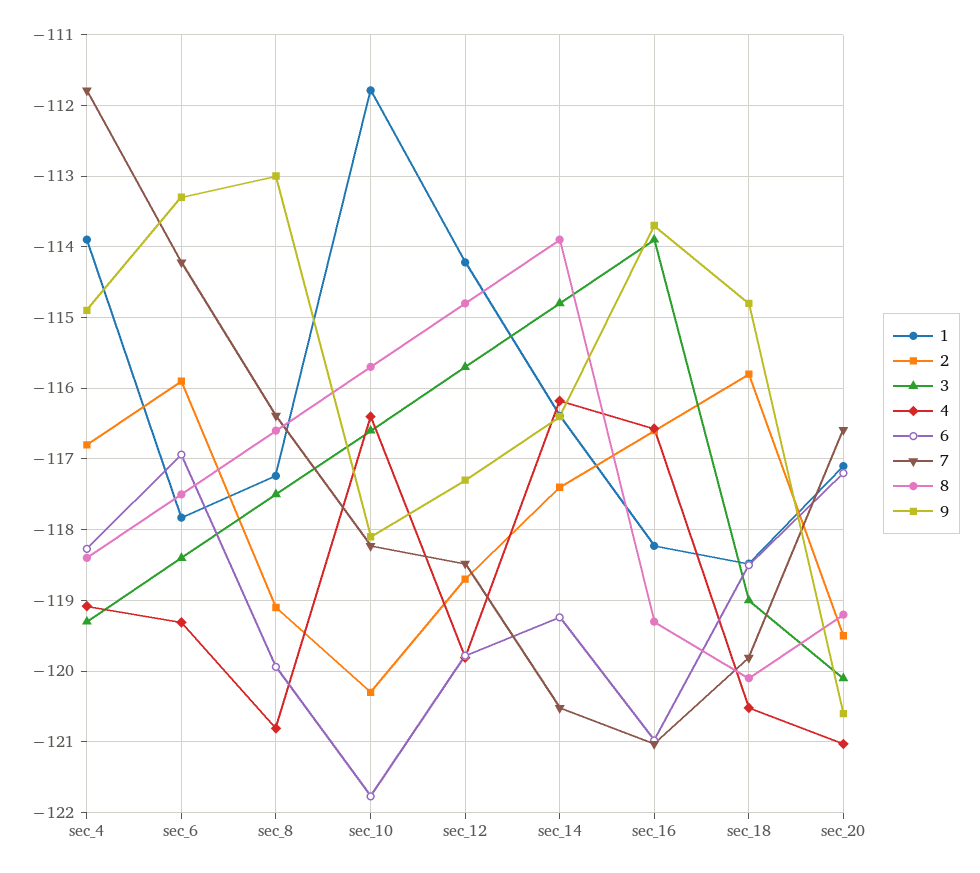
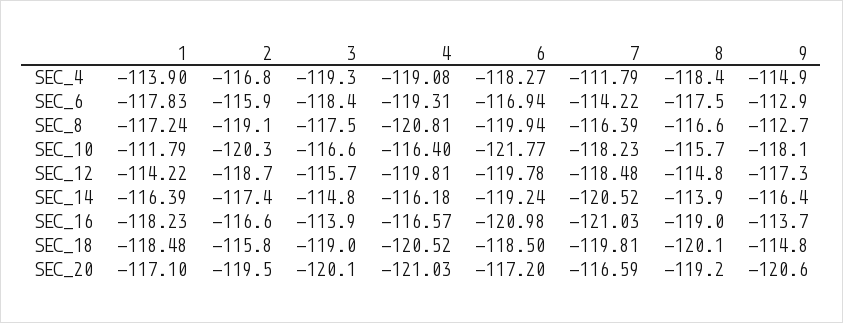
  {
    "1": {
      "sec_4": -113.9,
      "sec_6": -117.83,
      "sec_8": -117.24,
      "sec_10": -111.79,
      "sec_12": -114.22,
      "sec_14": -116.39,
      "sec_16": -118.23,
      "sec_18": -118.48,
      "sec_20": -117.1
    },
    "2": {
      "sec_4": -116.8,
      "sec_6": -115.9,
      "sec_8": -119.1,
      "sec_10": -120.3,
      "sec_12": -118.7,
      "sec_14": -117.4,
      "sec_16": -116.6,
      "sec_18": -115.8,
      "sec_20": -119.5
    },
    "3": {
      "sec_4": -119.3,
      "sec_6": -118.4,
      "sec_8": -117.5,
      "sec_10": -116.6,
      "sec_12": -115.7,
      "sec_14": -114.8,
      "sec_16": -113.9,
      "sec_18": -119,
      "sec_20": -120.1
    },
    "4": {
      "sec_4": -119.08,
      "sec_6": -119.31,
      "sec_8": -120.81,
      "sec_10": -116.4,
      "sec_12": -119.81,
      "sec_14": -116.18,
      "sec_16": -116.57,
      "sec_18": -120.52,
      "sec_20": -121.03
    },
    "6": {
      "sec_4": -118.27,
      "sec_6": -116.94,
      "sec_8": -119.94,
      "sec_10": -121.77,
      "sec_12": -119.78,
      "sec_14": -119.24,
      "sec_16": -120.98,
      "sec_18": -118.5,
      "sec_20": -117.2
    },
    "7": {
      "sec_4": -111.79,
      "sec_6": -114.22,
      "sec_8": -116.39,
      "sec_10": -118.23,
      "sec_12": -118.48,
      "sec_14": -120.52,
      "sec_16": -121.03,
      "sec_18": -119.81,
      "sec_20": -116.59
    },
    "8": {
      "sec_4": -118.4,
      "sec_6": -117.5,
      "sec_8": -116.6,
      "sec_10": -115.7,
      "sec_12": -114.8,
      "sec_14": -113.9,
-     "sec_16": -119.3,
+     "sec_16": -119,
      "sec_18": -120.1,
      "sec_20": -119.2
    },
    "9": {
      "sec_4": -114.9,
-     "sec_6": -113.3,
+     "sec_6": -112.9,
-     "sec_8": -113,
+     "sec_8": -112.7,
      "sec_10": -118.1,
      "sec_12": -117.3,
      "sec_14": -116.4,
      "sec_16": -113.7,
      "sec_18": -114.8,
      "sec_20": -120.6
    }
  }

